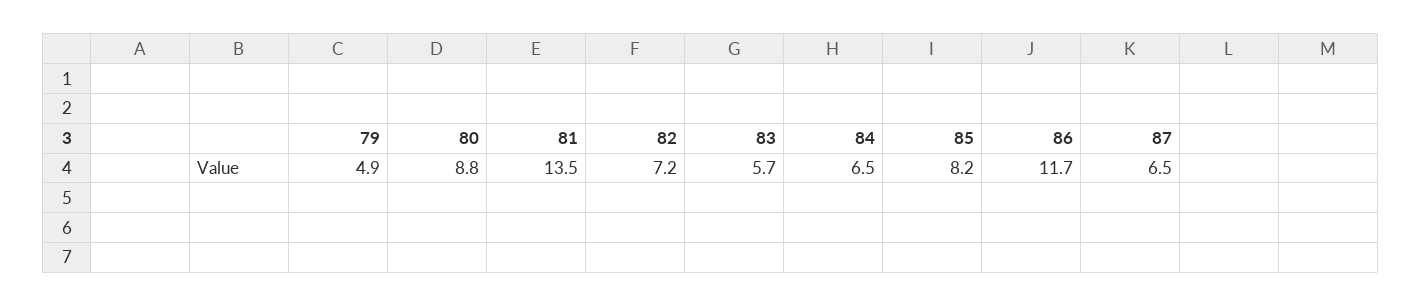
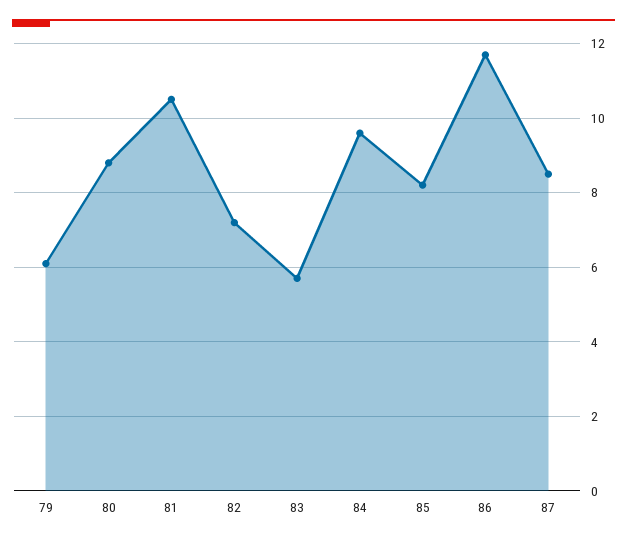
  {
-   "79": 4.9,
+   "79": 6,
    "80": 8.8,
-   "81": 13.5,
+   "81": 10.5,
    "82": 7.2,
    "83": 5.7,
-   "84": 6.5,
+   "84": 9.5,
    "85": 8.2,
    "86": 11.7,
-   "87": 6.5
+   "87": 8.5
  }

